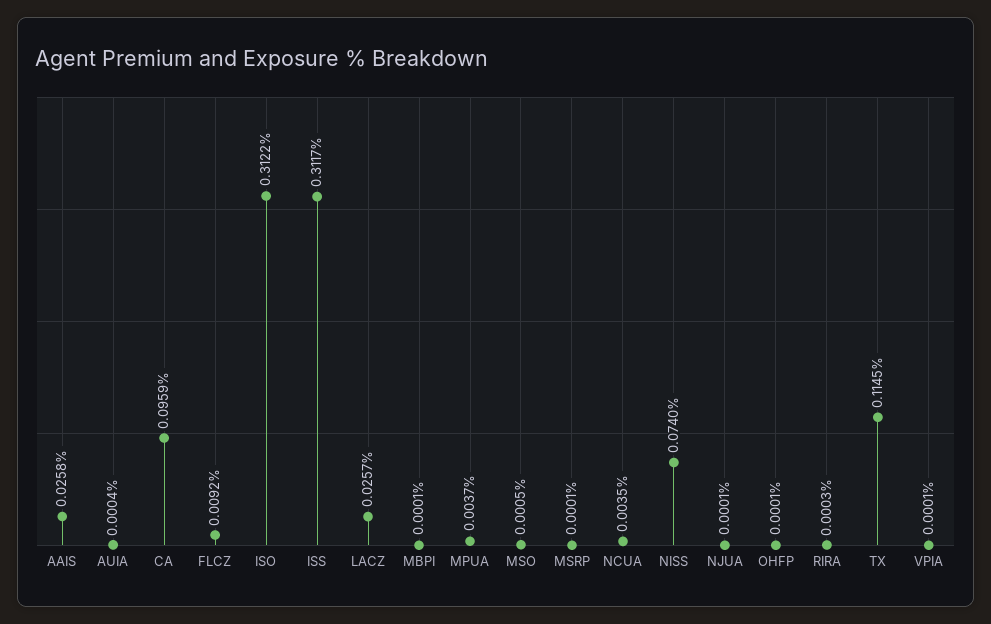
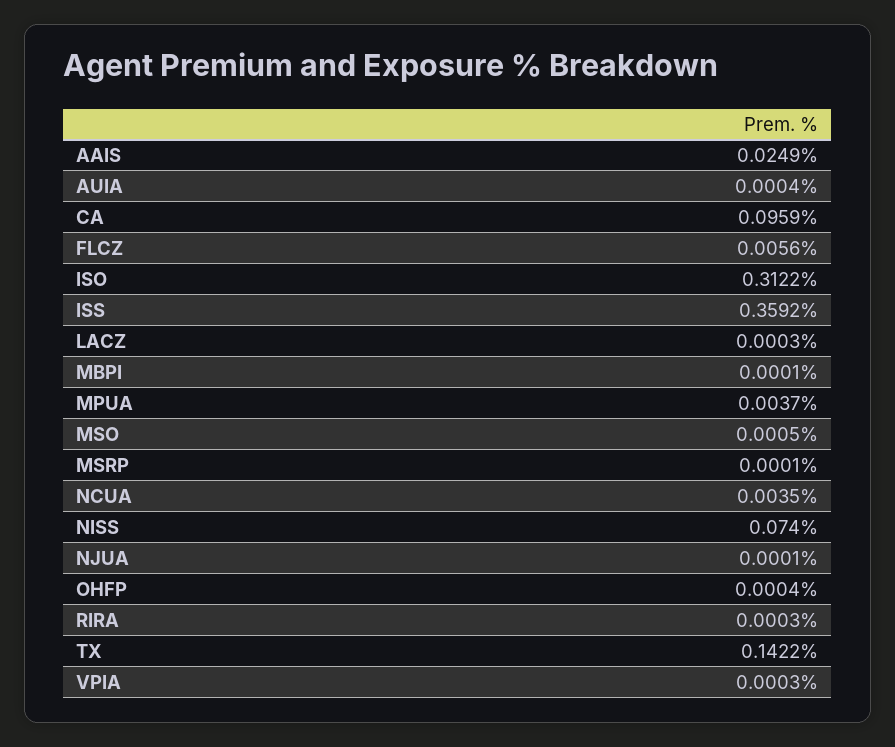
  {
-   "AAIS": 0.0258,
+   "AAIS": 0.0249,
    "AUIA": 0.0004,
    "CA": 0.0959,
-   "FLCZ": 0.0092,
+   "FLCZ": 0.0056,
    "ISO": 0.3122,
-   "ISS": 0.3117,
+   "ISS": 0.3592,
-   "LACZ": 0.0257,
+   "LACZ": 0.0003,
    "MBPI": 0.0001,
    "MPUA": 0.0037,
    "MSO": 0.0005,
    "MSRP": 0.0001,
    "NCUA": 0.0035,
    "NISS": 0.074,
    "NJUA": 0.0001,
-   "OHFP": 0.0001,
+   "OHFP": 0.0004,
    "RIRA": 0.0003,
-   "TX": 0.1145,
+   "TX": 0.1422,
-   "VPIA": 0.0001
+   "VPIA": 0.0003
  }

